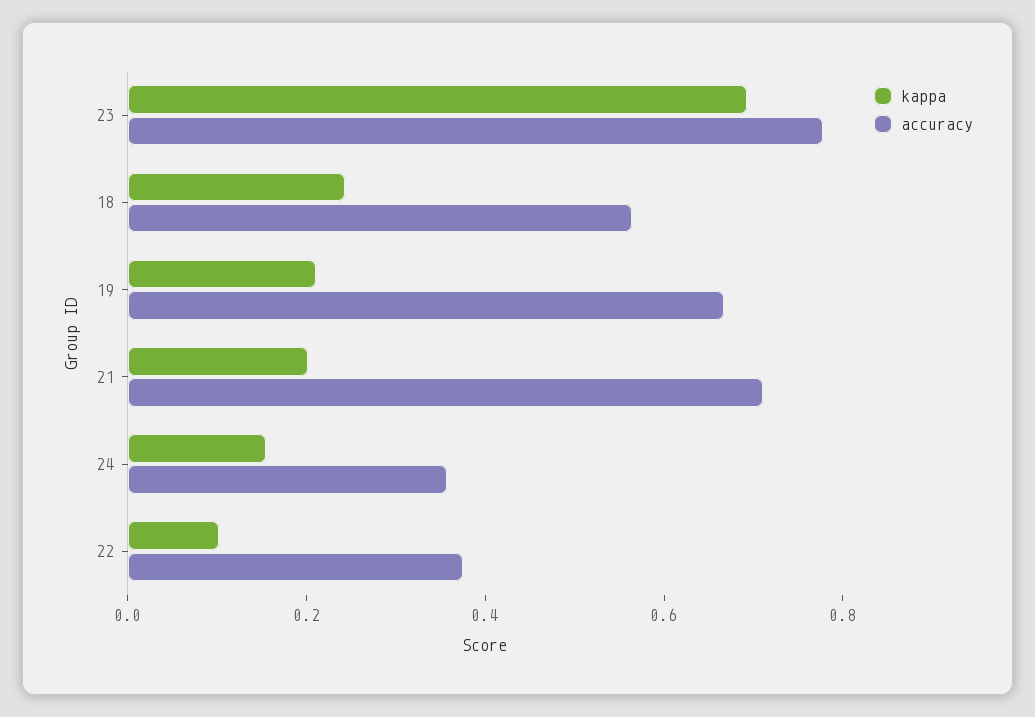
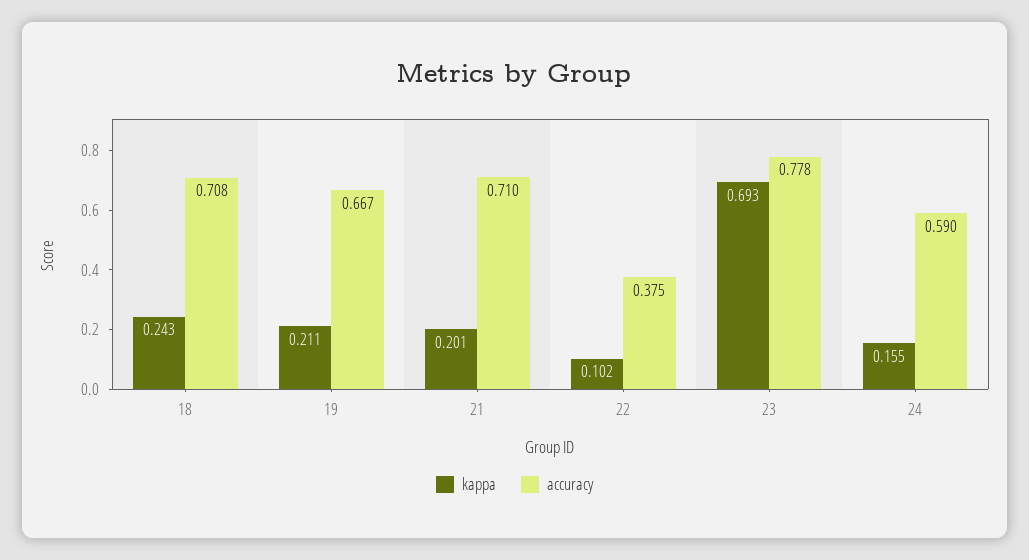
  {
    "kappa": {
      "23": 0.693,
      "18": 0.243,
      "19": 0.211,
      "21": 0.201,
      "24": 0.155,
      "22": 0.102
    },
    "accuracy": {
      "23": 0.778,
-     "18": 0.55,
+     "18": 0.708,
      "19": 0.667,
      "21": 0.71,
-     "24": 0.35,
+     "24": 0.59,
      "22": 0.375
    }
  }

